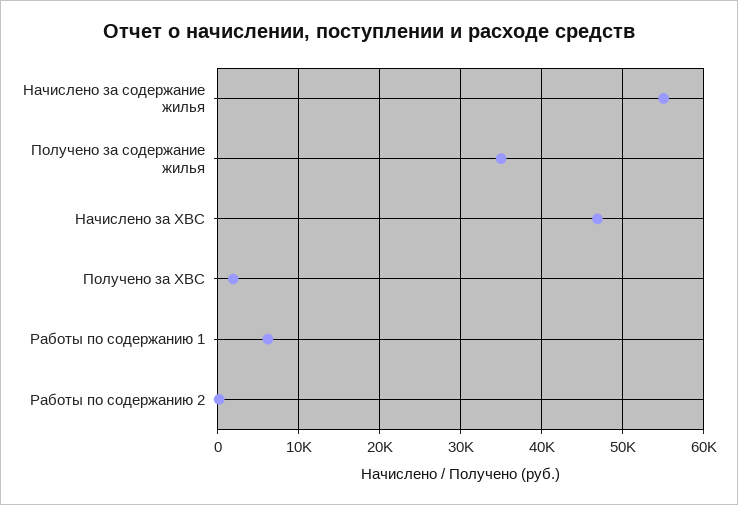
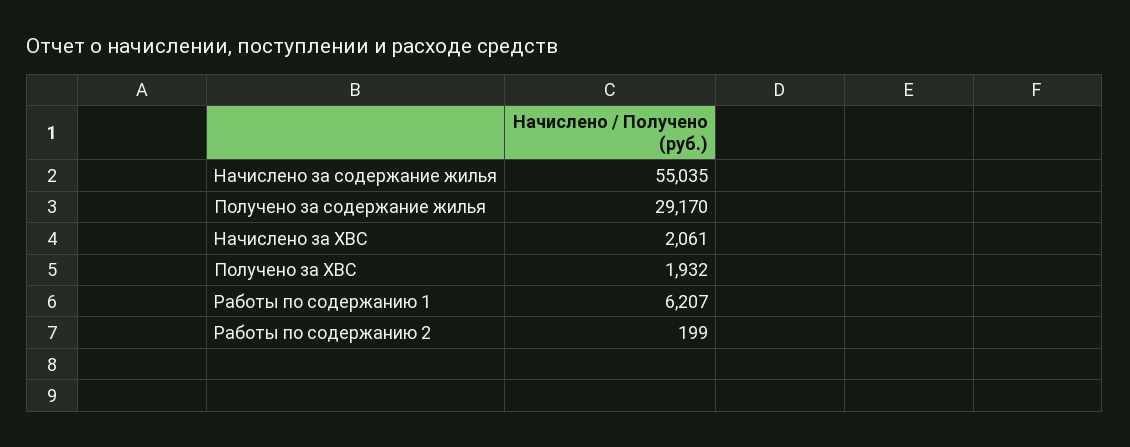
  {
    "Начислено за содержание жилья": 55035,
-   "Получено за содержание жилья": 35000,
+   "Получено за содержание жилья": 29170,
-   "Начислено за ХВС": 47000,
+   "Начислено за ХВС": 2061,
    "Получено за ХВС": 1932,
    "Работы по содержанию 1": 6207,
    "Работы по содержанию 2": 199
  }

